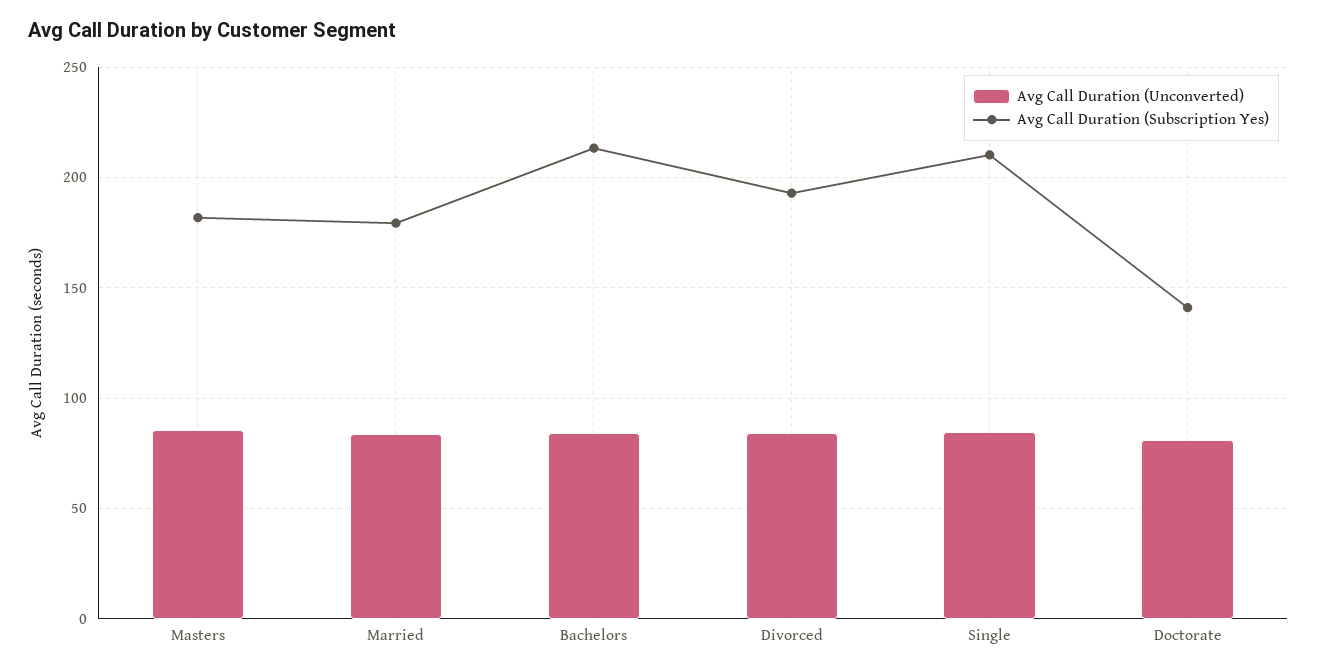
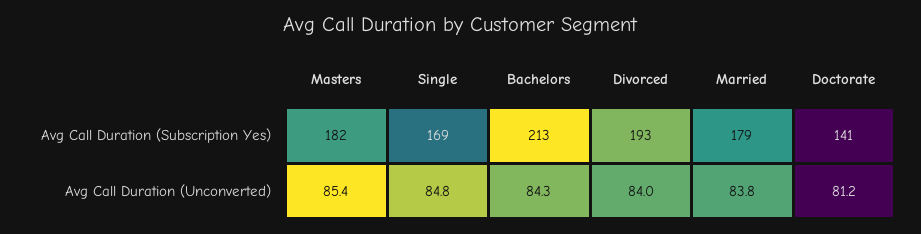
  {
    "Avg Call Duration (Unconverted)": {
      "Masters": 85.4,
      "Married": 83.8,
      "Bachelors": 84.3,
      "Divorced": 84,
      "Single": 84.8,
      "Doctorate": 81.2
    },
    "Avg Call Duration (Subscription Yes)": {
      "Masters": 182,
      "Married": 179,
      "Bachelors": 213,
      "Divorced": 193,
-     "Single": 210,
+     "Single": 169,
      "Doctorate": 141
    }
  }

